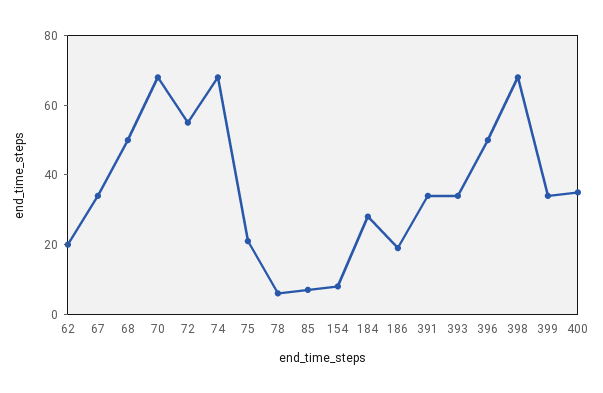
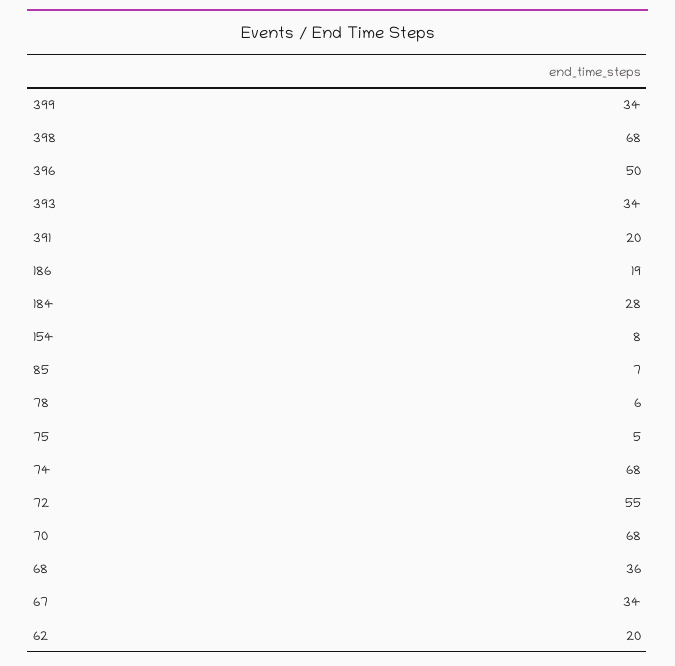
  {
    "62": 20,
    "67": 34,
-   "68": 50,
+   "68": 36,
    "70": 68,
    "72": 55,
    "74": 68,
-   "75": 20,
+   "75": 5,
    "78": 6,
    "85": 7,
    "154": 8,
    "184": 28,
    "186": 19,
-   "391": 35,
+   "391": 20,
    "393": 34,
    "396": 50,
    "398": 68,
-   "399": 34,
+   "399": 34
-   "400": 35
  }

